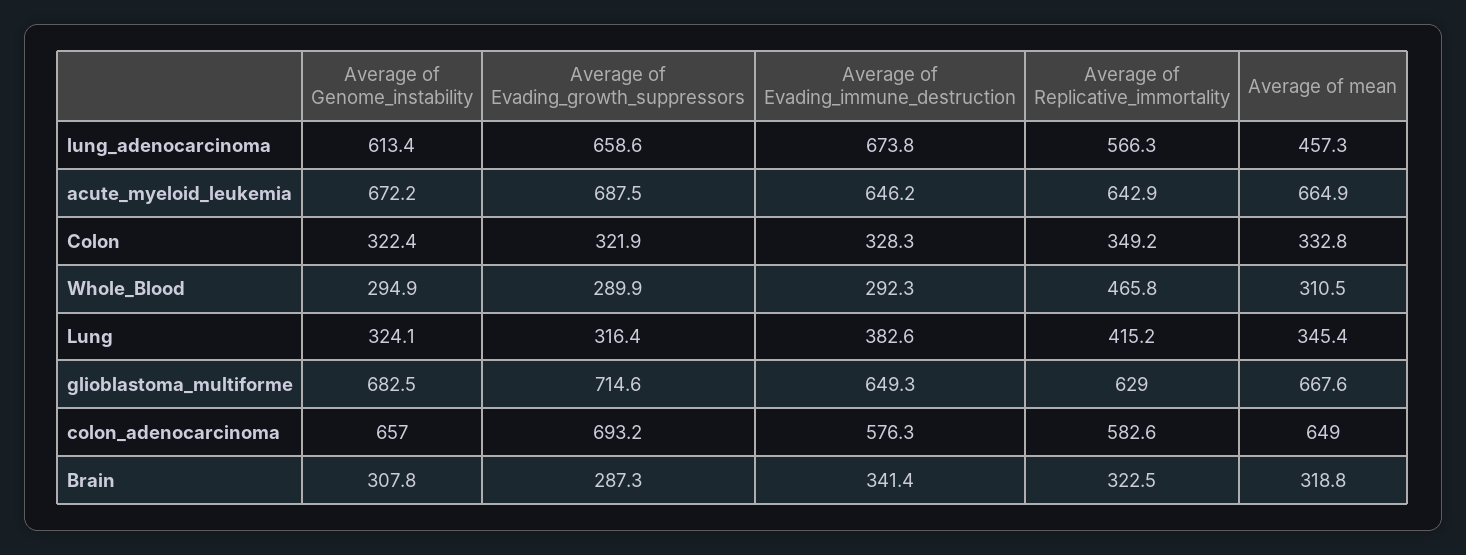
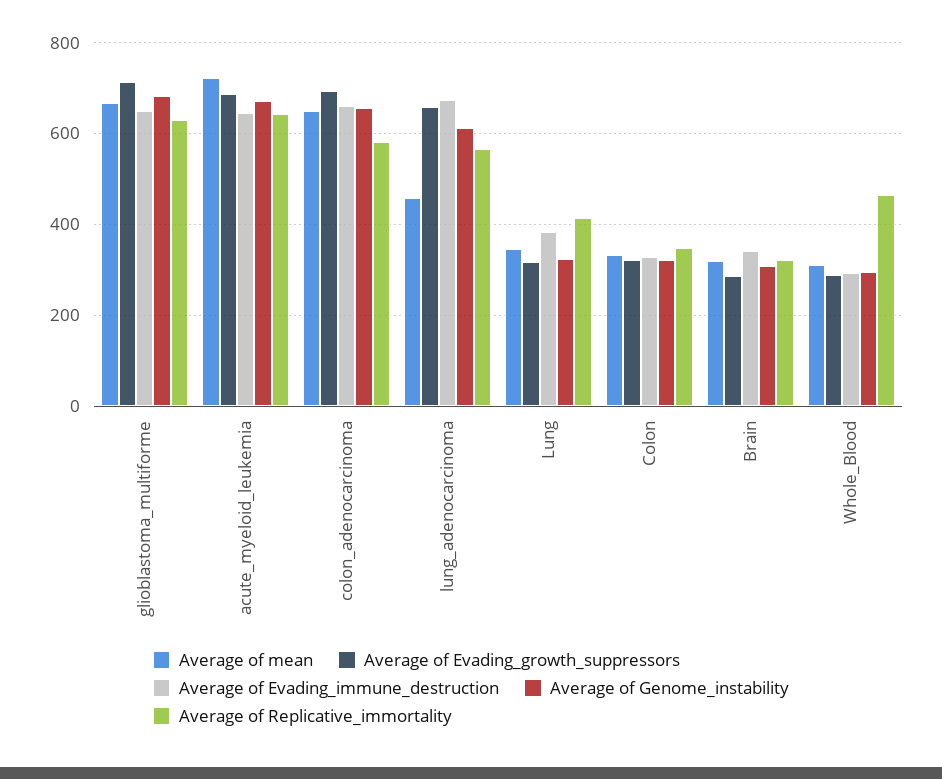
  {
    "Average of Genome_instability": {
      "lung_adenocarcinoma": 613.4,
      "acute_myeloid_leukemia": 672.2,
      "Colon": 322.4,
      "Whole_Blood": 294.9,
      "Lung": 324.1,
      "glioblastoma_multiforme": 682.5,
      "colon_adenocarcinoma": 657,
      "Brain": 307.8
    },
    "Average of Evading_growth_suppressors": {
      "lung_adenocarcinoma": 658.6,
      "acute_myeloid_leukemia": 687.5,
      "Colon": 321.9,
      "Whole_Blood": 289.9,
      "Lung": 316.4,
      "glioblastoma_multiforme": 714.6,
      "colon_adenocarcinoma": 693.2,
      "Brain": 287.3
    },
    "Average of Evading_immune_destruction": {
      "lung_adenocarcinoma": 673.8,
      "acute_myeloid_leukemia": 646.2,
      "Colon": 328.3,
      "Whole_Blood": 292.3,
      "Lung": 382.6,
      "glioblastoma_multiforme": 649.3,
-     "colon_adenocarcinoma": 576.3,
+     "colon_adenocarcinoma": 660,
      "Brain": 341.4
    },
    "Average of Replicative_immortality": {
      "lung_adenocarcinoma": 566.3,
      "acute_myeloid_leukemia": 642.9,
      "Colon": 349.2,
      "Whole_Blood": 465.8,
      "Lung": 415.2,
      "glioblastoma_multiforme": 629,
      "colon_adenocarcinoma": 582.6,
      "Brain": 322.5
    },
    "Average of mean": {
      "lung_adenocarcinoma": 457.3,
-     "acute_myeloid_leukemia": 664.9,
+     "acute_myeloid_leukemia": 720,
      "Colon": 332.8,
      "Whole_Blood": 310.5,
      "Lung": 345.4,
      "glioblastoma_multiforme": 667.6,
      "colon_adenocarcinoma": 649,
      "Brain": 318.8
    }
  }

